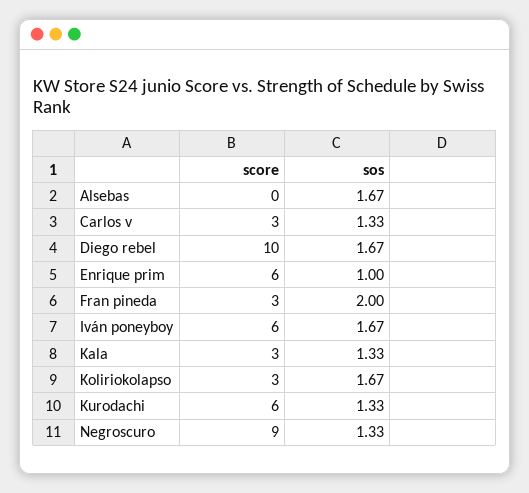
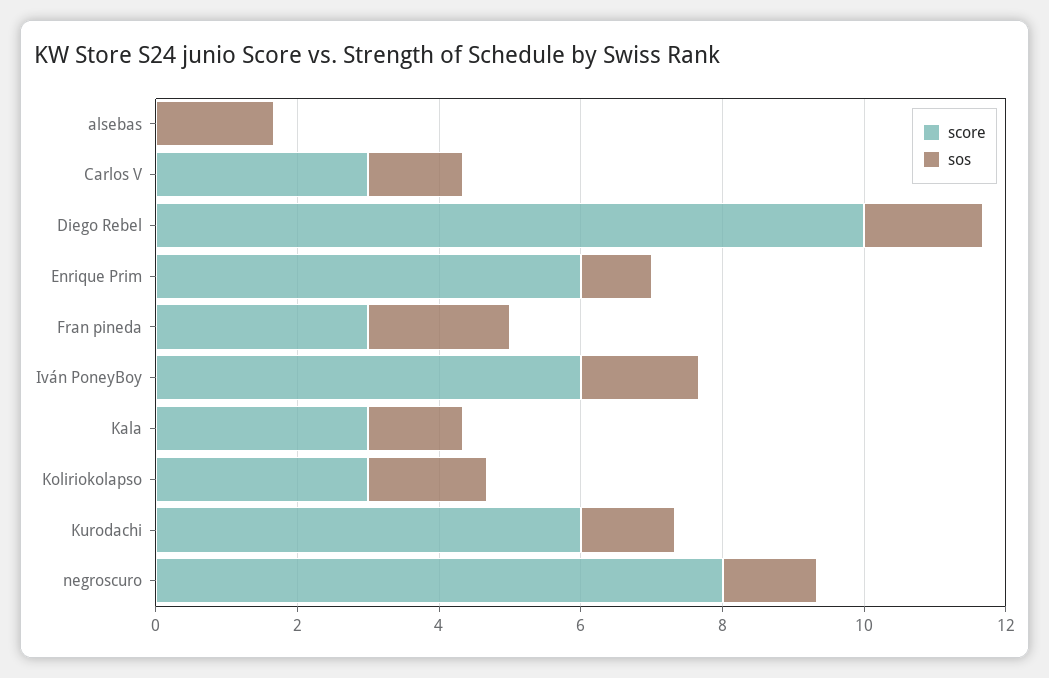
  {
    "score": {
      "Alsebas": 0,
      "Carlos v": 3,
      "Diego rebel": 10,
      "Enrique prim": 6,
      "Fran pineda": 3,
      "Iván poneyboy": 6,
      "Kala": 3,
      "Koliriokolapso": 3,
      "Kurodachi": 6,
-     "Negroscuro": 9
+     "Negroscuro": 8
    },
    "sos": {
      "Alsebas": 1.67,
      "Carlos v": 1.33,
      "Diego rebel": 1.67,
      "Enrique prim": 1,
      "Fran pineda": 2,
      "Iván poneyboy": 1.67,
      "Kala": 1.33,
      "Koliriokolapso": 1.67,
      "Kurodachi": 1.33,
      "Negroscuro": 1.33
    }
  }

